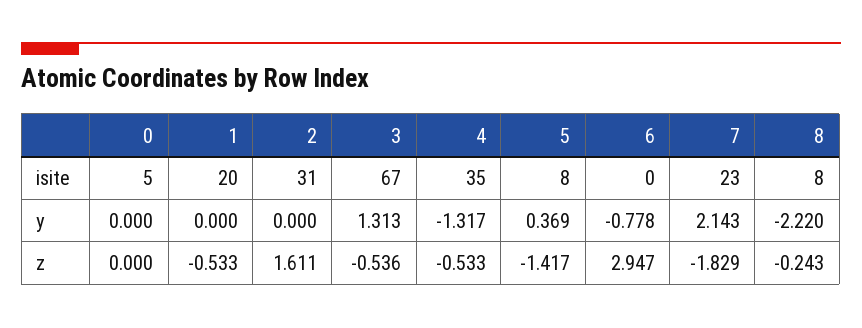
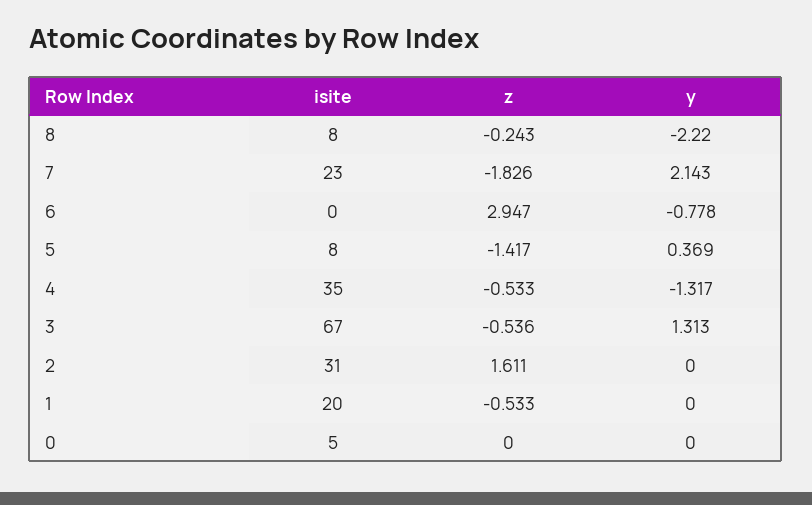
  {
    "0": {
      "isite": 5,
      "y": 0,
      "z": 0
    },
    "1": {
      "isite": 20,
      "y": 0,
      "z": -0.533
    },
    "2": {
      "isite": 31,
      "y": 0,
      "z": 1.611
    },
    "3": {
      "isite": 67,
      "y": 1.313,
      "z": -0.536
    },
    "4": {
      "isite": 35,
      "y": -1.317,
      "z": -0.533
    },
    "5": {
      "isite": 8,
      "y": 0.369,
      "z": -1.417
    },
    "6": {
      "isite": 0,
      "y": -0.778,
      "z": 2.947
    },
    "7": {
      "isite": 23,
      "y": 2.143,
-     "z": -1.829
+     "z": -1.826
    },
    "8": {
      "isite": 8,
      "y": -2.22,
      "z": -0.243
    }
  }

